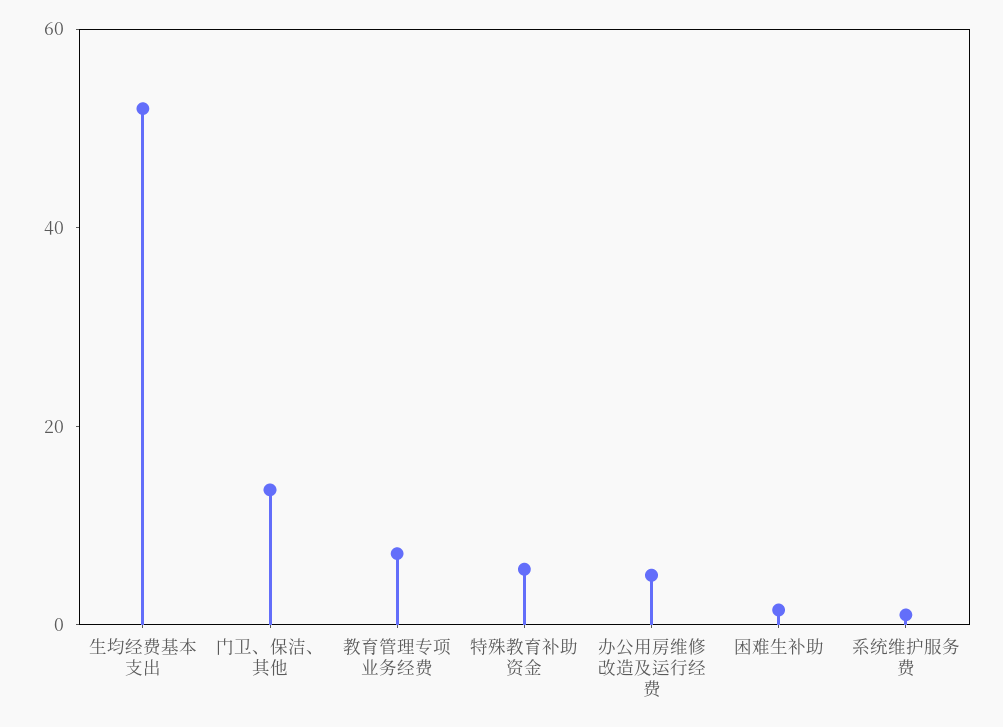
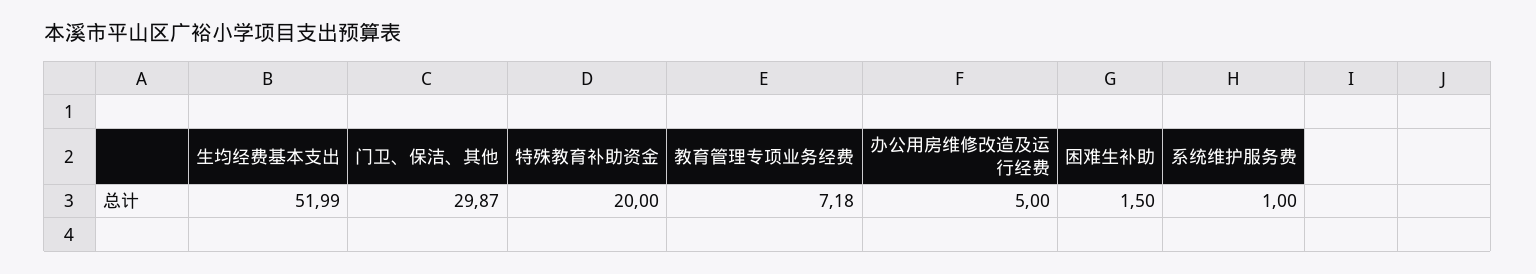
  {
    "生均经费基本支出": 51.99,
-   "门卫、保洁、其他": 15,
+   "门卫、保洁、其他": 29.87,
    "教育管理专项业务经费": 7.18,
-   "特殊教育补助资金": 5,
+   "特殊教育补助资金": 20,
    "办公用房维修改造及运行经费": 5,
    "困难生补助": 1.5,
    "系统维护服务费": 1
  }

